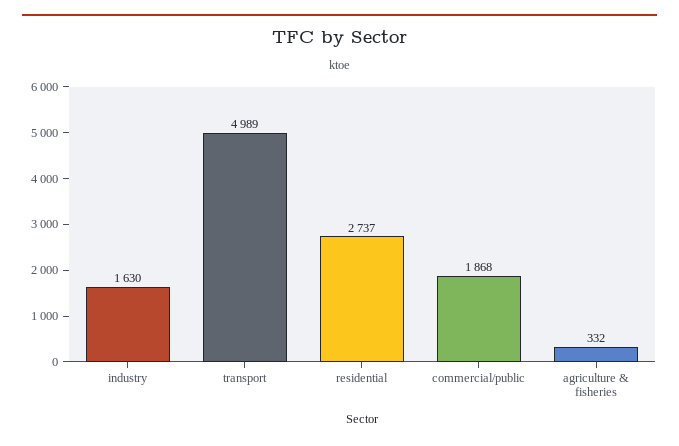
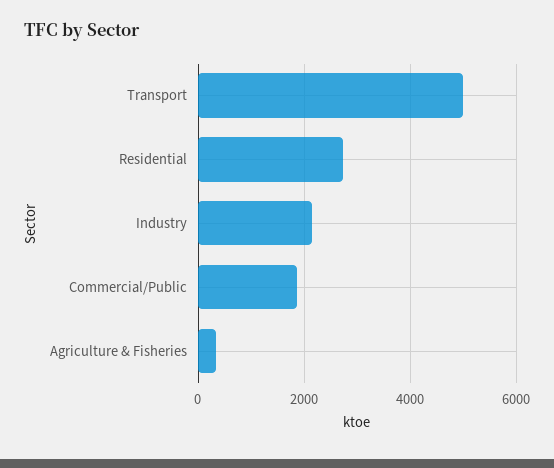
  {
-   "industry": 1630,
+   "industry": 2200,
    "transport": 4989,
    "residential": 2737,
    "commercial/public": 1868,
    "agriculture & fisheries": 332
  }

